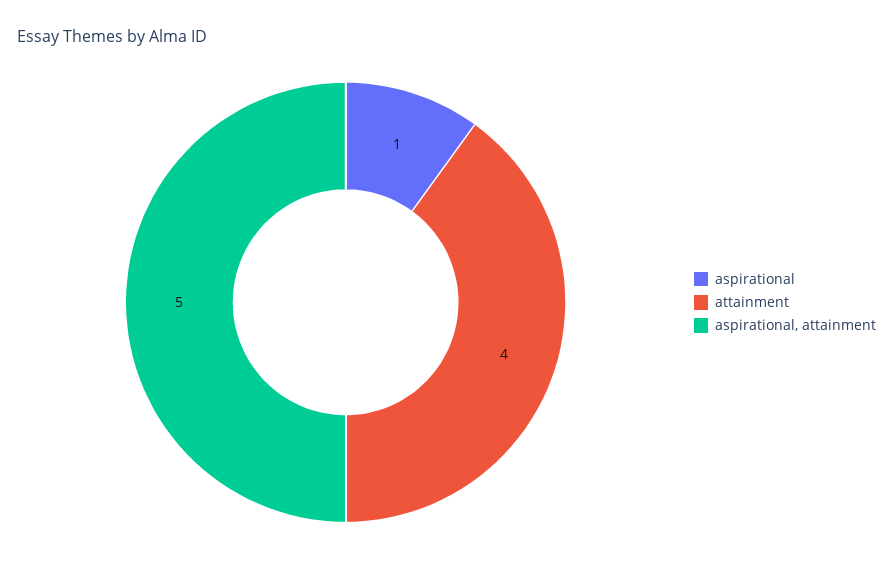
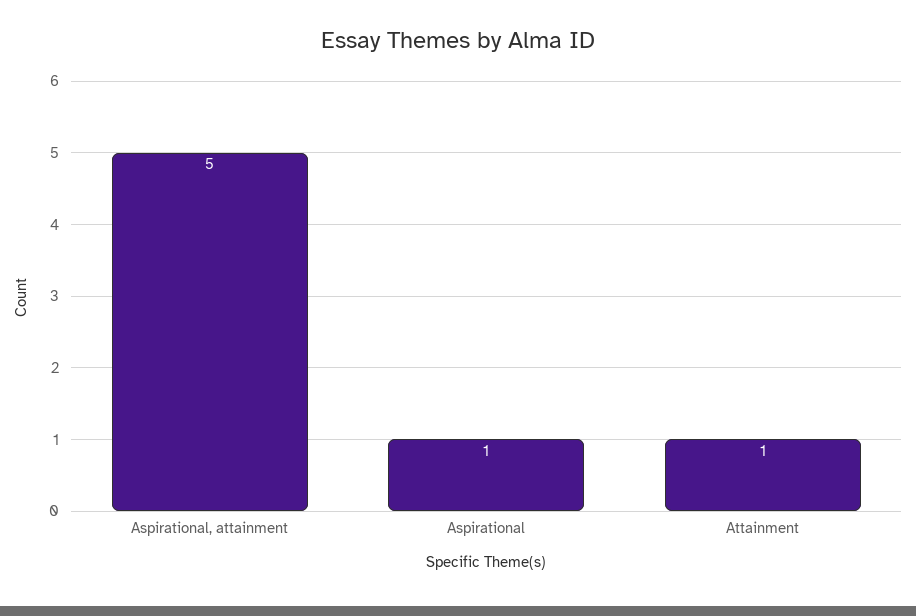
  {
    "aspirational": 1,
-   "attainment": 4,
+   "attainment": 1,
    "aspirational, attainment": 5
  }

